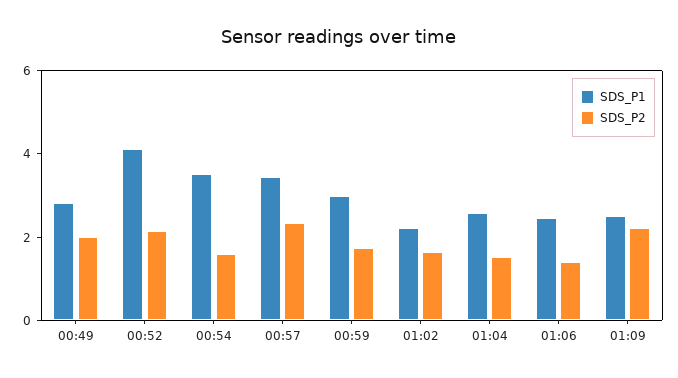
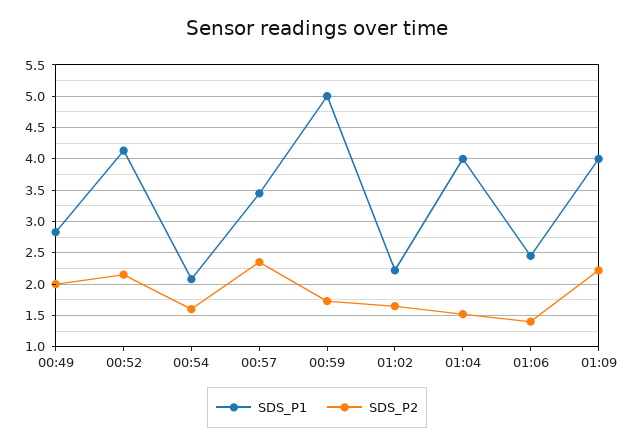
  {
    "SDS_P1": {
      "00:49": 2.8,
      "00:52": 4.1,
-     "00:54": 3.5,
+     "00:54": 2.1,
      "00:57": 3.5,
-     "00:59": 3,
+     "00:59": 5,
      "01:02": 2.2,
-     "01:04": 2.5,
+     "01:04": 4,
      "01:06": 2.5,
-     "01:09": 2.5
+     "01:09": 4
    },
    "SDS_P2": {
      "00:49": 2,
      "00:52": 2.2,
      "00:54": 1.6,
      "00:57": 2.4,
      "00:59": 1.7,
      "01:02": 1.7,
      "01:04": 1.5,
      "01:06": 1.4,
      "01:09": 2.2
    }
  }

